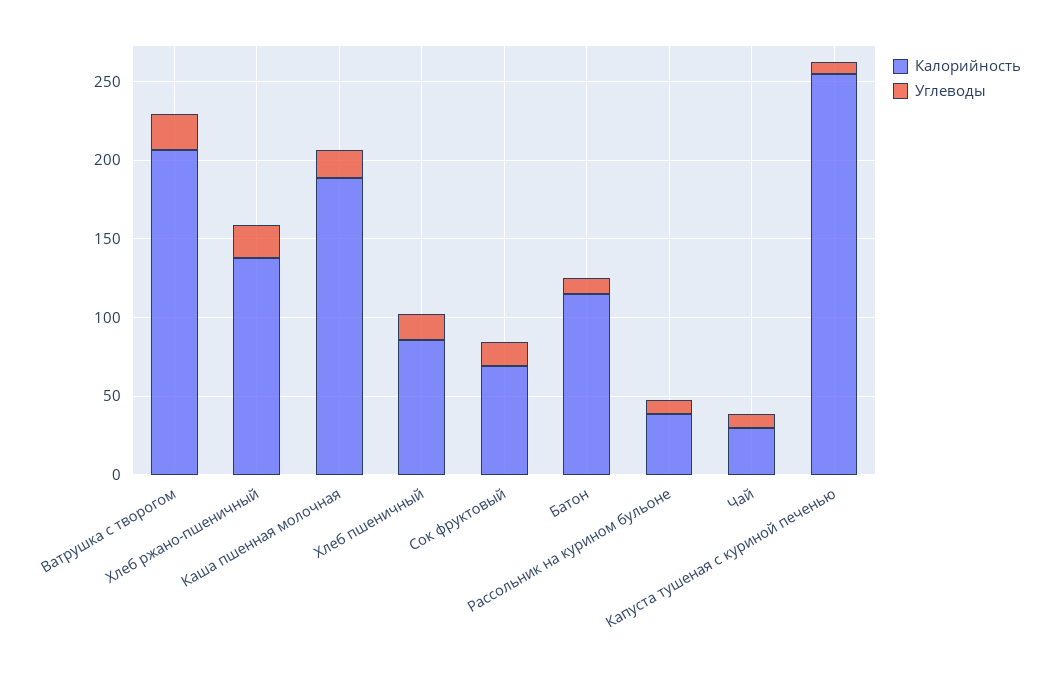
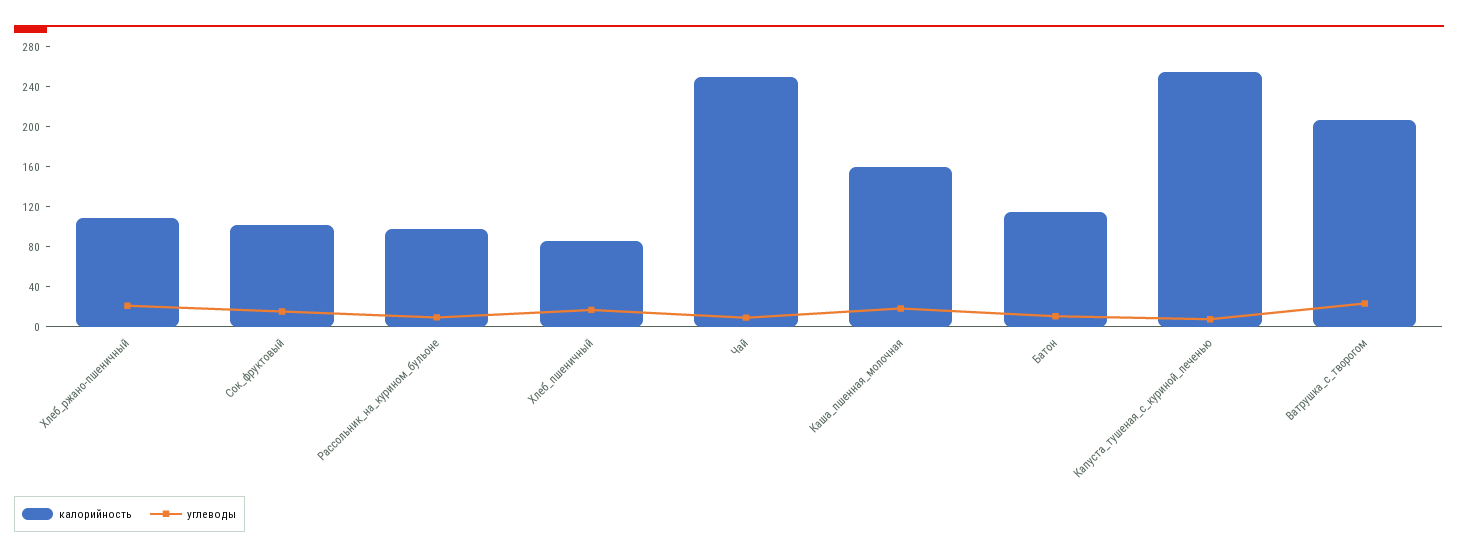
  {
    "Калорийность": {
      "Ватрушка с творогом": 210,
-     "Хлеб ржано-пшеничный": 140,
+     "Хлеб ржано-пшеничный": 110,
-     "Каша пшенная молочная": 190,
+     "Каша пшенная молочная": 160,
      "Хлеб пшеничный": 90,
-     "Сок фруктовый": 70,
+     "Сок фруктовый": 100,
      "Батон": 120,
-     "Рассольник на курином бульоне": 40,
+     "Рассольник на курином бульоне": 100,
-     "Чай": 30,
+     "Чай": 250,
      "Капуста тушеная с куриной печенью": 260
    },
    "Углеводы": {
      "Ватрушка с творогом": 20,
      "Хлеб ржано-пшеничный": 20,
      "Каша пшенная молочная": 20,
      "Хлеб пшеничный": 20,
      "Сок фруктовый": 20,
      "Батон": 10,
      "Рассольник на курином бульоне": 10,
      "Чай": 10,
      "Капуста тушеная с куриной печенью": 10
    }
  }

